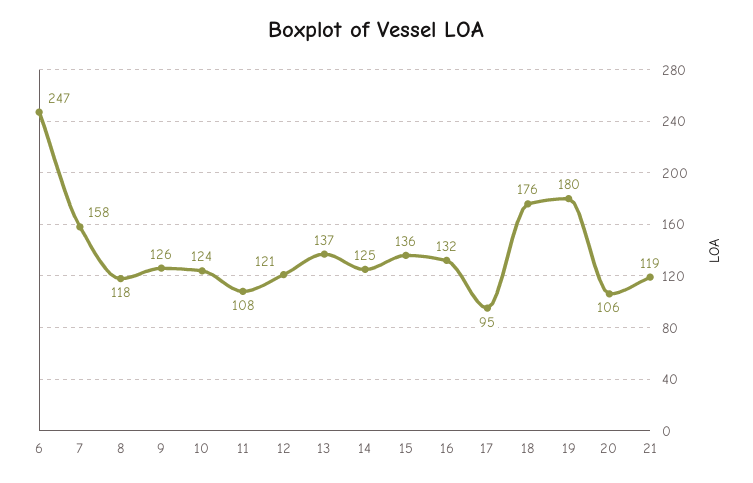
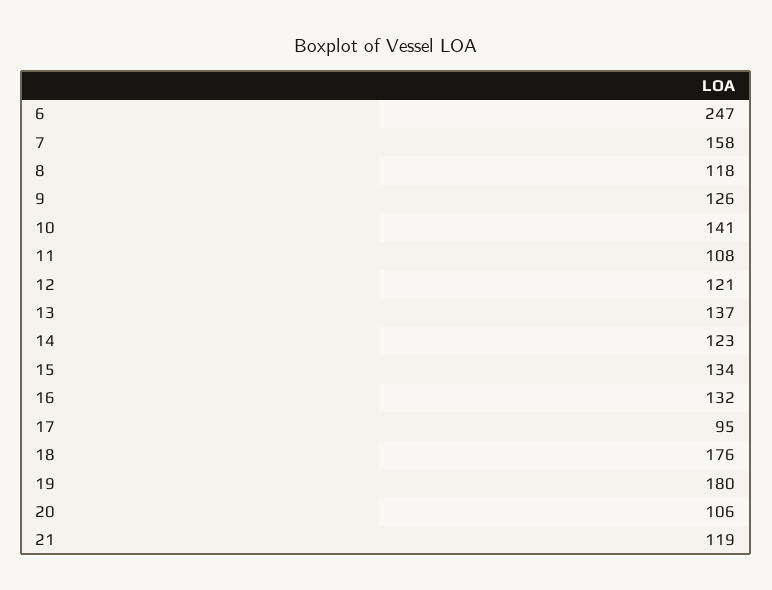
  {
    "6": 247,
    "7": 158,
    "8": 118,
    "9": 126,
-   "10": 124,
+   "10": 141,
    "11": 108,
    "12": 121,
    "13": 137,
-   "14": 125,
+   "14": 123,
-   "15": 136,
+   "15": 134,
    "16": 132,
    "17": 95,
    "18": 176,
    "19": 180,
    "20": 106,
    "21": 119
  }

